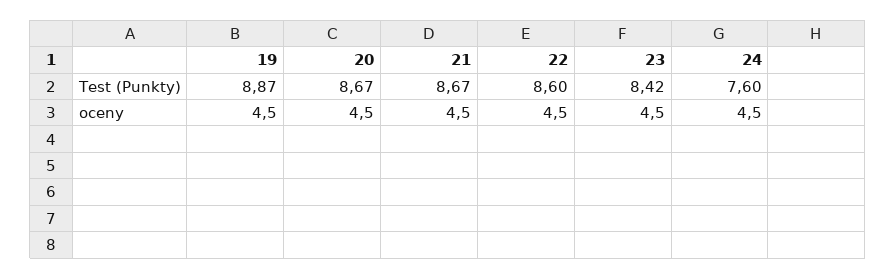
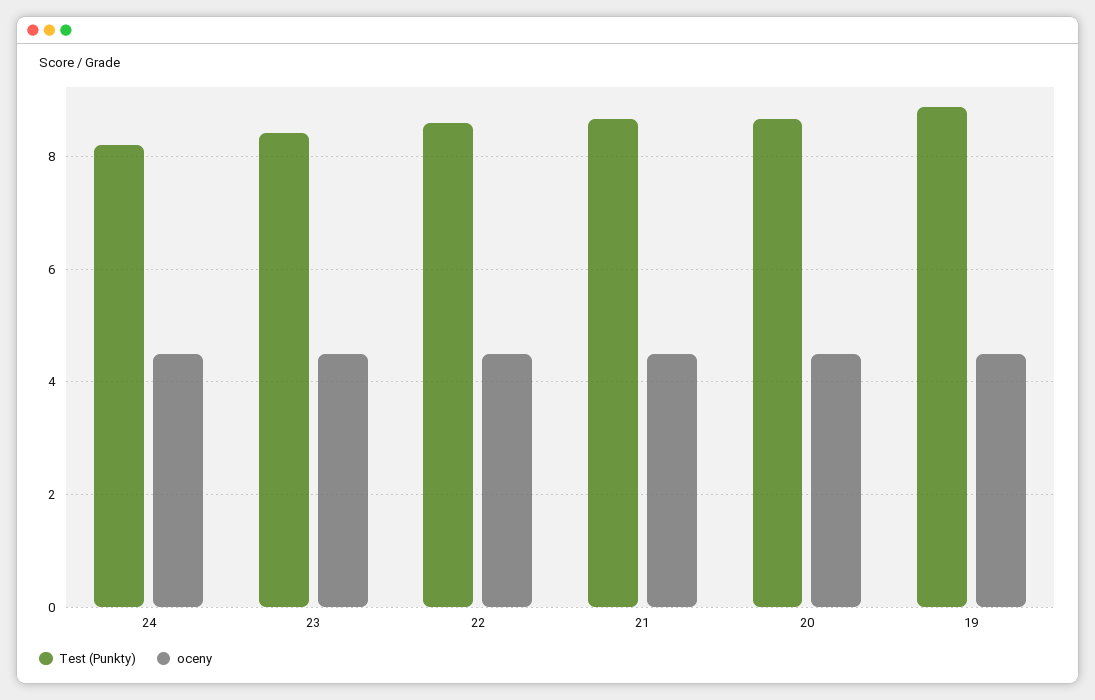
  {
    "Test (Punkty)": {
      "19": 8.87,
      "20": 8.67,
      "21": 8.67,
      "22": 8.6,
      "23": 8.42,
-     "24": 7.6
+     "24": 8.2
    },
    "oceny": {
      "19": 4.5,
      "20": 4.5,
      "21": 4.5,
      "22": 4.5,
      "23": 4.5,
      "24": 4.5
    }
  }

